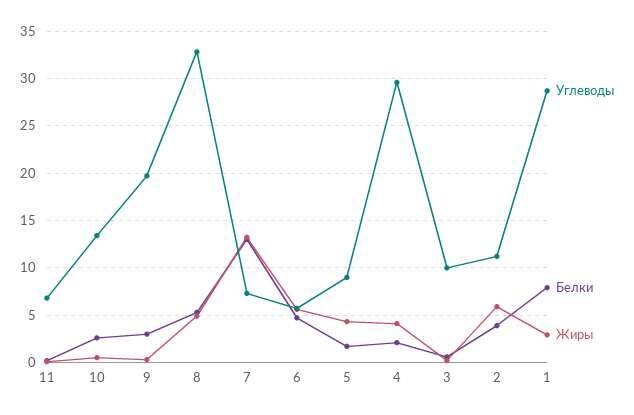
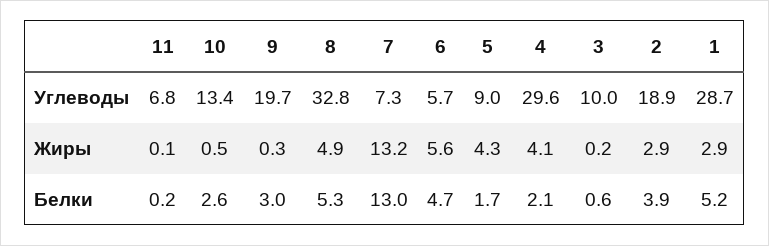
  {
    "Углеводы": {
      "11": 6.8,
      "10": 13.4,
      "9": 19.7,
      "8": 32.8,
      "7": 7.3,
      "6": 5.7,
      "5": 9,
      "4": 29.6,
      "3": 10,
-     "2": 11,
+     "2": 18.9,
      "1": 28.7
    },
    "Белки": {
      "11": 0.2,
      "10": 2.6,
      "9": 3,
      "8": 5.3,
      "7": 13,
      "6": 4.7,
      "5": 1.7,
      "4": 2.1,
      "3": 0.6,
      "2": 3.9,
-     "1": 8
+     "1": 5.2
    },
    "Жиры": {
      "11": 0.1,
      "10": 0.5,
      "9": 0.3,
      "8": 4.9,
      "7": 13.2,
      "6": 5.6,
      "5": 4.3,
      "4": 4.1,
      "3": 0.2,
-     "2": 6,
+     "2": 2.9,
      "1": 2.9
    }
  }

